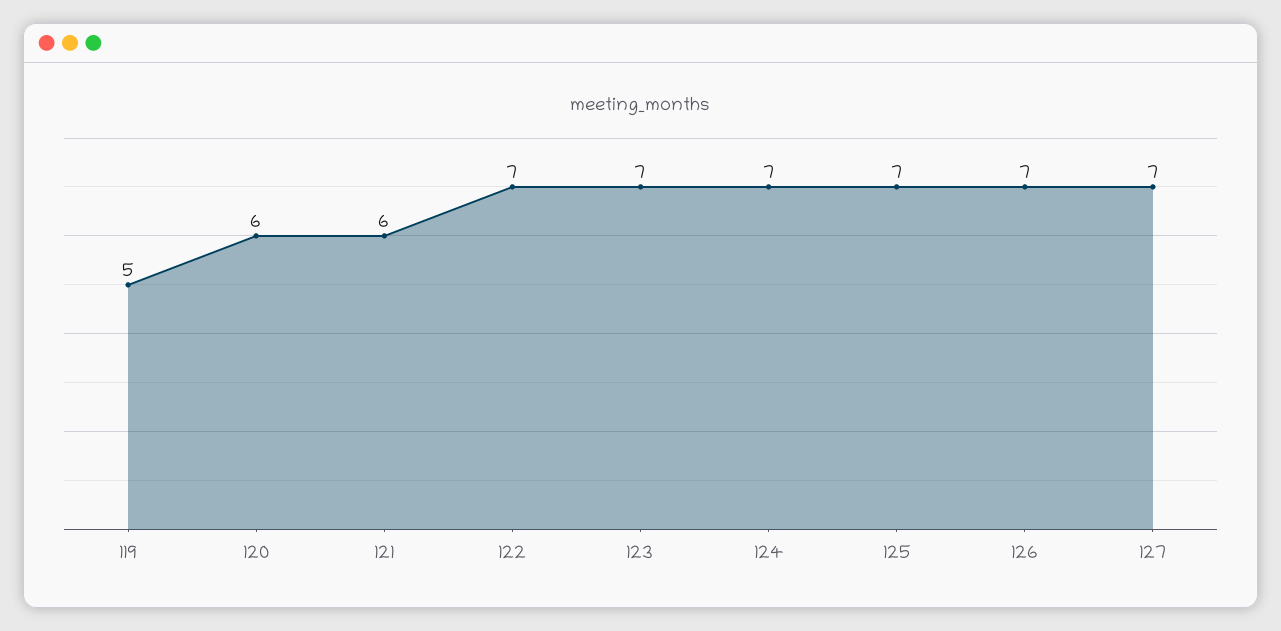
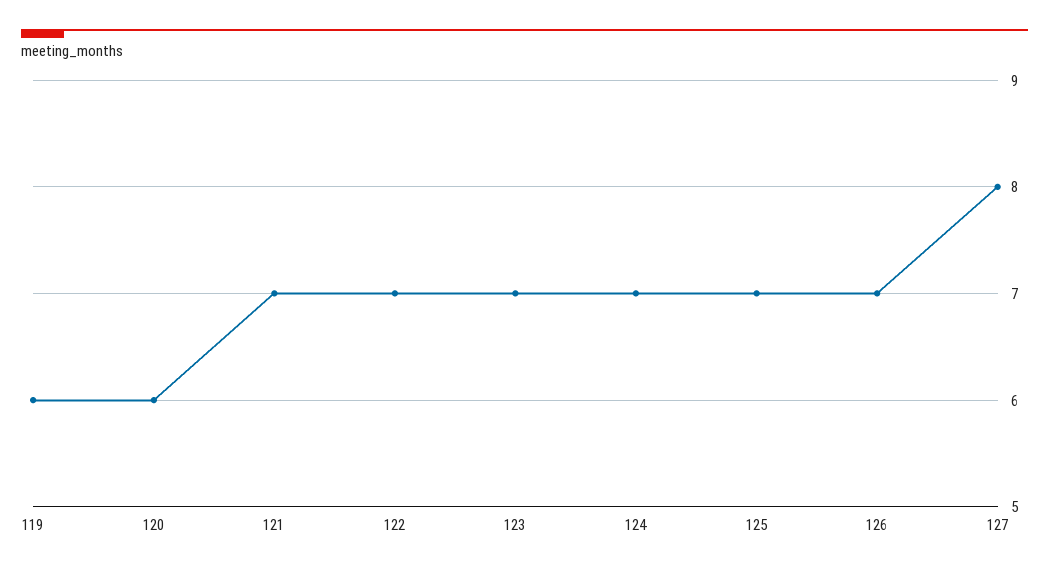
  {
-   "119": 5,
+   "119": 6,
    "120": 6,
-   "121": 6,
+   "121": 7,
    "122": 7,
    "123": 7,
    "124": 7,
    "125": 7,
    "126": 7,
-   "127": 7
+   "127": 8
  }

